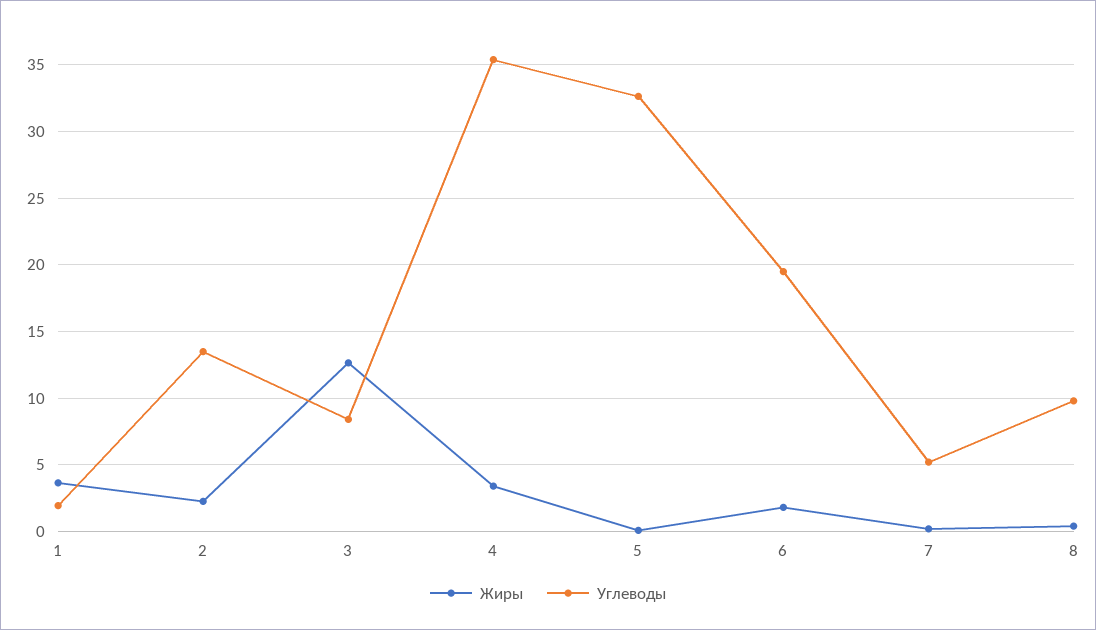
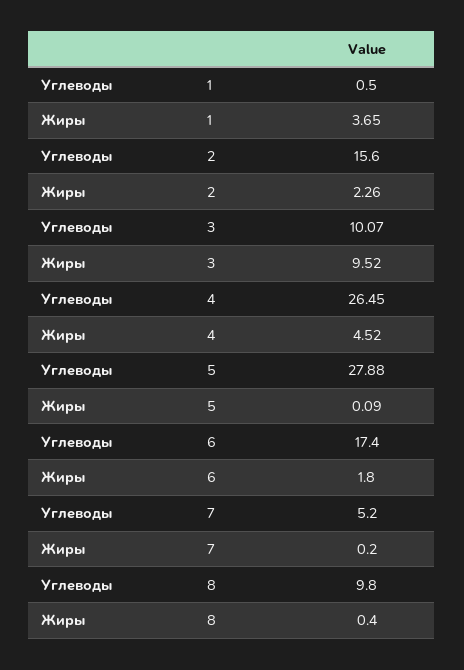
  {
    "Жиры": {
      "1": 3.65,
      "2": 2.26,
-     "3": 12.5,
+     "3": 9.52,
-     "4": 3.5,
+     "4": 4.52,
      "5": 0.09,
      "6": 1.8,
      "7": 0.2,
      "8": 0.4
    },
    "Углеводы": {
-     "1": 2,
+     "1": 0.5,
-     "2": 13.5,
+     "2": 15.6,
-     "3": 8.5,
+     "3": 10.07,
-     "4": 35.5,
+     "4": 26.45,
-     "5": 32.5,
+     "5": 27.88,
-     "6": 19.5,
+     "6": 17.4,
      "7": 5.2,
      "8": 9.8
    }
  }

